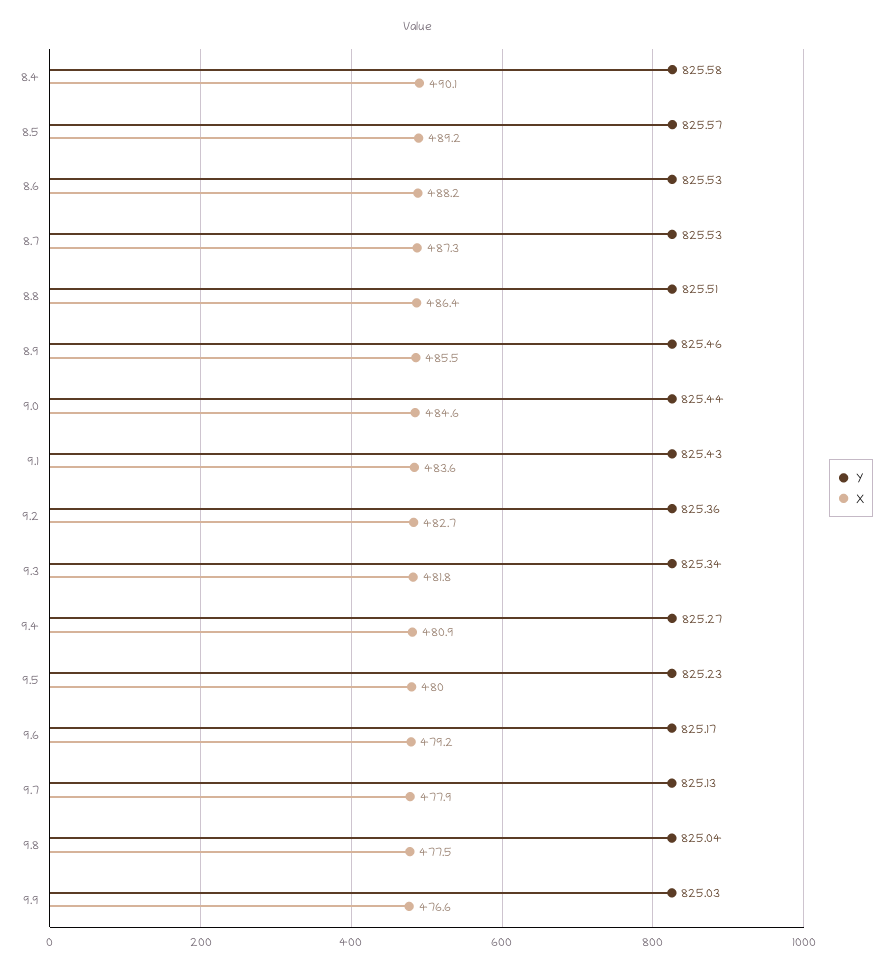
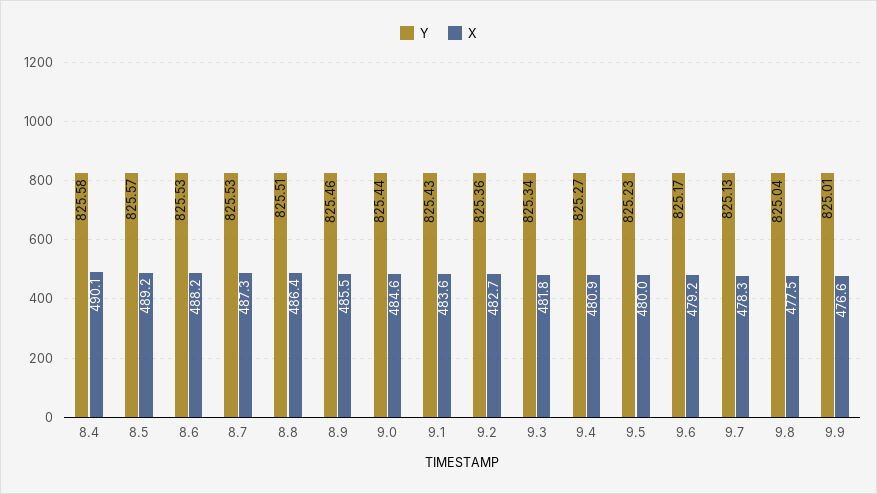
  {
    "Y": {
      "8.4": 825.58,
      "8.5": 825.57,
      "8.6": 825.53,
      "8.7": 825.53,
      "8.8": 825.51,
      "8.9": 825.46,
      "9.0": 825.44,
      "9.1": 825.43,
      "9.2": 825.36,
      "9.3": 825.34,
      "9.4": 825.27,
      "9.5": 825.23,
      "9.6": 825.17,
      "9.7": 825.13,
      "9.8": 825.04,
-     "9.9": 825.03
+     "9.9": 825.01
    },
    "X": {
      "8.4": 490.1,
      "8.5": 489.2,
      "8.6": 488.2,
      "8.7": 487.3,
      "8.8": 486.4,
      "8.9": 485.5,
      "9.0": 484.6,
      "9.1": 483.6,
      "9.2": 482.7,
      "9.3": 481.8,
      "9.4": 480.9,
      "9.5": 480,
      "9.6": 479.2,
-     "9.7": 477.9,
+     "9.7": 478.3,
      "9.8": 477.5,
      "9.9": 476.6
    }
  }

